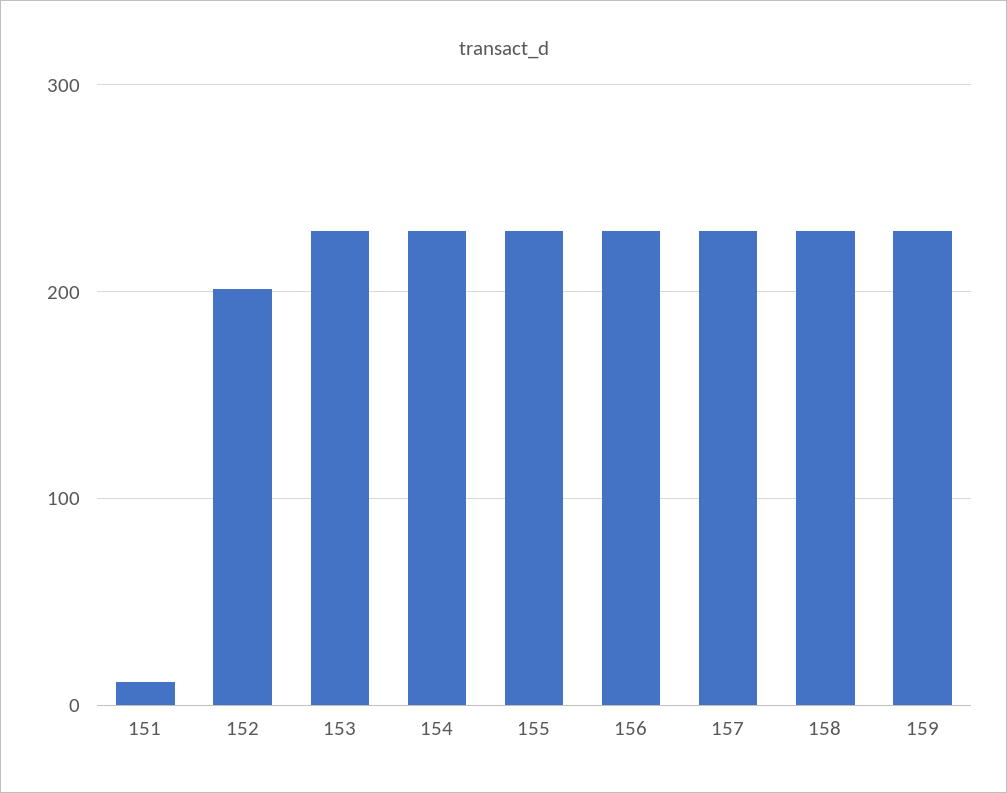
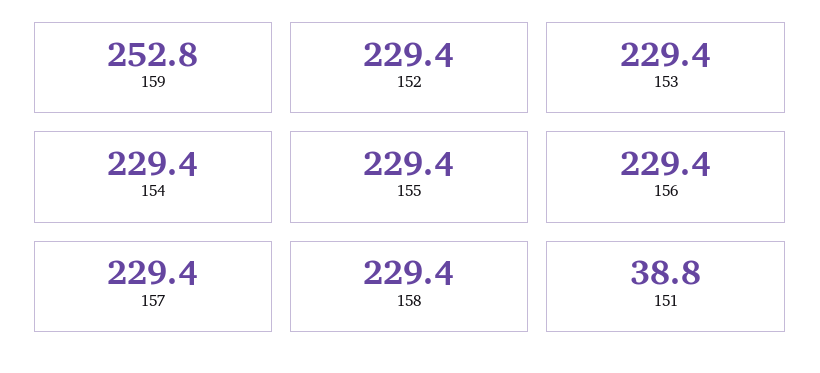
  {
-   "151": 10,
+   "151": 38.8,
-   "152": 200,
+   "152": 229.4,
    "153": 229.4,
    "154": 229.4,
    "155": 229.4,
    "156": 229.4,
    "157": 229.4,
    "158": 229.4,
-   "159": 230
+   "159": 252.8
  }

